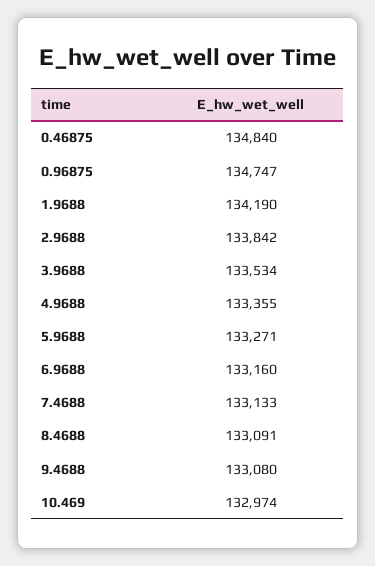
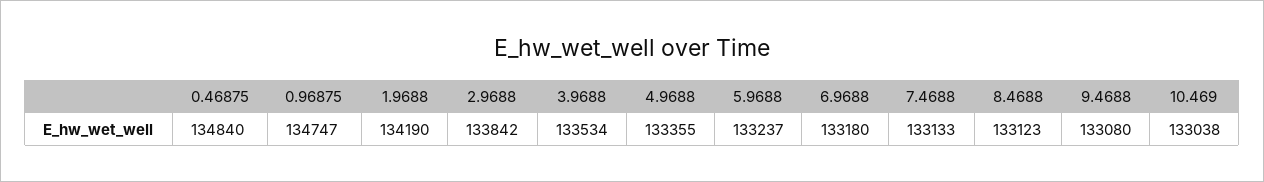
  {
    "0.46875": 134840,
    "0.96875": 134747,
    "1.9688": 134190,
    "2.9688": 133842,
    "3.9688": 133534,
    "4.9688": 133355,
-   "5.9688": 133271,
+   "5.9688": 133237,
-   "6.9688": 133160,
+   "6.9688": 133180,
    "7.4688": 133133,
-   "8.4688": 133091,
+   "8.4688": 133123,
    "9.4688": 133080,
-   "10.469": 132974
+   "10.469": 133038
  }

